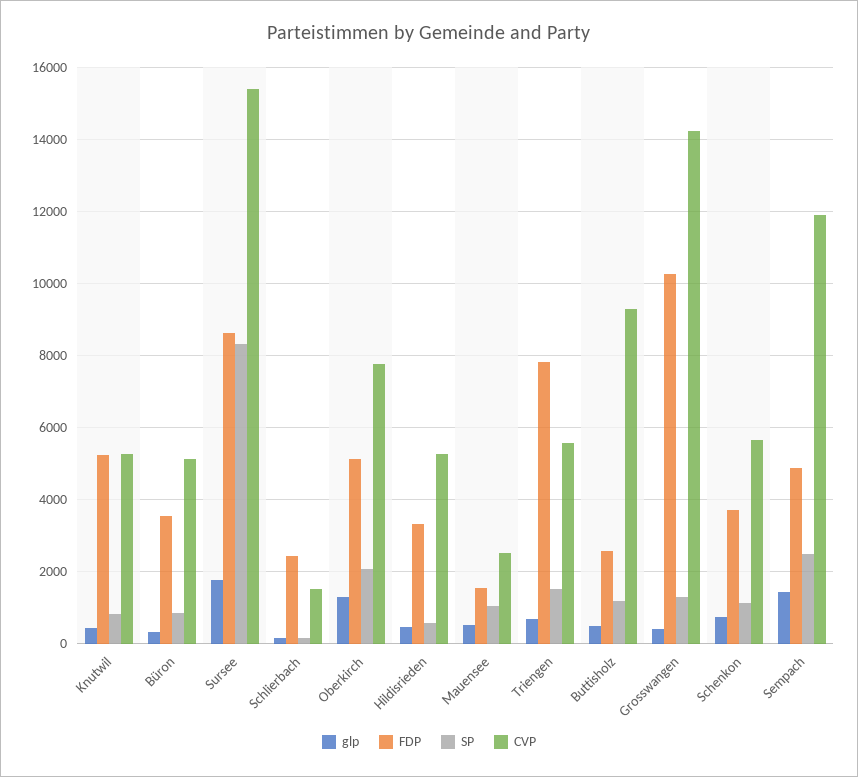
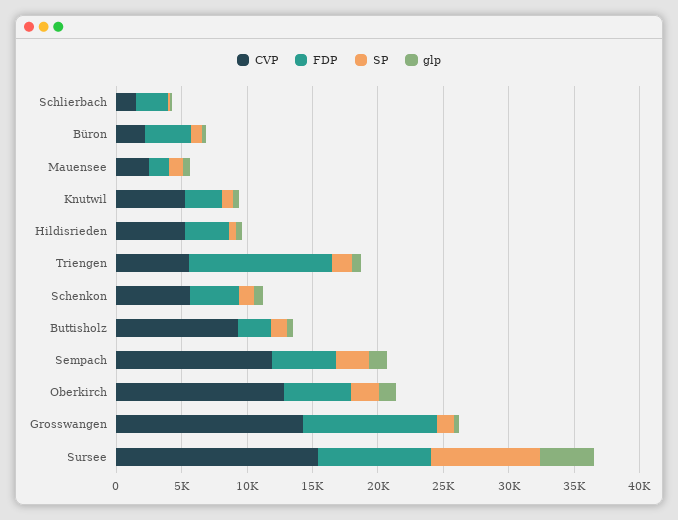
  {
    "glp": {
      "Knutwil": 400,
      "Büron": 400,
-     "Sursee": 1800,
+     "Sursee": 4000,
      "Schlierbach": 200,
      "Oberkirch": 1400,
      "Hildisrieden": 400,
      "Mauensee": 600,
      "Triengen": 600,
      "Buttisholz": 400,
      "Grosswangen": 400,
      "Schenkon": 800,
      "Sempach": 1400
    },
    "FDP": {
-     "Knutwil": 5200,
+     "Knutwil": 3000,
      "Büron": 3600,
      "Sursee": 8600,
      "Schlierbach": 2400,
      "Oberkirch": 5200,
      "Hildisrieden": 3400,
      "Mauensee": 1600,
-     "Triengen": 7800,
+     "Triengen": 11000,
      "Buttisholz": 2600,
      "Grosswangen": 10200,
      "Schenkon": 3800,
      "Sempach": 4800
    },
    "SP": {
      "Knutwil": 800,
      "Büron": 800,
      "Sursee": 8400,
      "Schlierbach": 200,
      "Oberkirch": 2000,
      "Hildisrieden": 600,
      "Mauensee": 1000,
      "Triengen": 1600,
      "Buttisholz": 1200,
      "Grosswangen": 1200,
      "Schenkon": 1200,
      "Sempach": 2600
    },
    "CVP": {
      "Knutwil": 5200,
-     "Büron": 5200,
+     "Büron": 2000,
      "Sursee": 15400,
      "Schlierbach": 1600,
-     "Oberkirch": 7800,
+     "Oberkirch": 13000,
      "Hildisrieden": 5200,
      "Mauensee": 2600,
      "Triengen": 5600,
      "Buttisholz": 9200,
      "Grosswangen": 14200,
      "Schenkon": 5600,
      "Sempach": 12000
    }
  }

